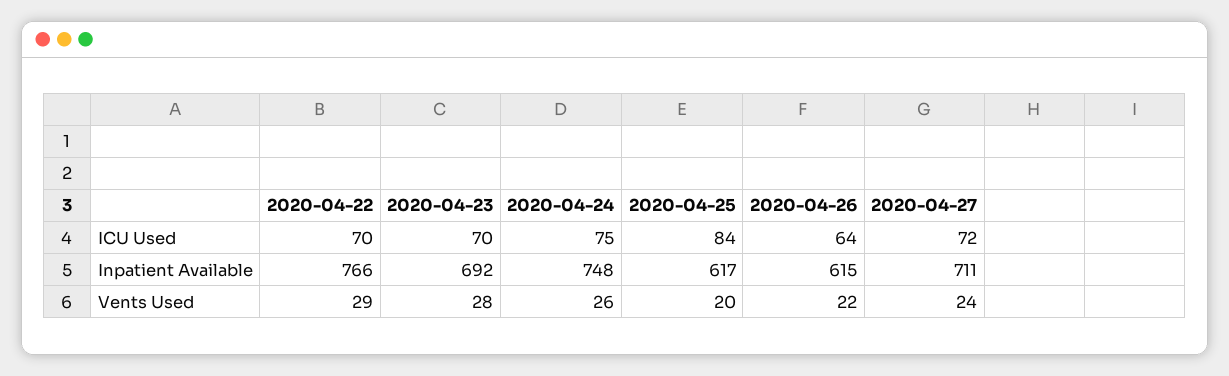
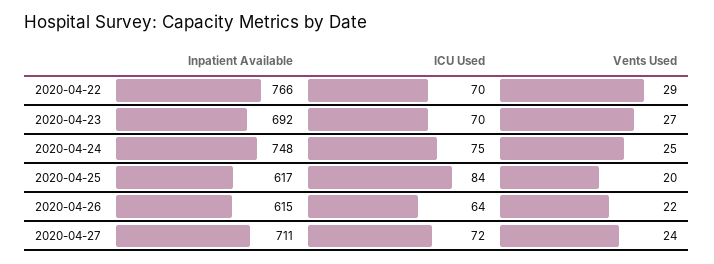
  {
    "2020-04-22": {
      "ICU Used": 70,
      "Inpatient Available": 766,
      "Vents Used": 29
    },
    "2020-04-23": {
      "ICU Used": 70,
      "Inpatient Available": 692,
-     "Vents Used": 28
+     "Vents Used": 27
    },
    "2020-04-24": {
      "ICU Used": 75,
      "Inpatient Available": 748,
-     "Vents Used": 26
+     "Vents Used": 25
    },
    "2020-04-25": {
      "ICU Used": 84,
      "Inpatient Available": 617,
      "Vents Used": 20
    },
    "2020-04-26": {
      "ICU Used": 64,
      "Inpatient Available": 615,
      "Vents Used": 22
    },
    "2020-04-27": {
      "ICU Used": 72,
      "Inpatient Available": 711,
      "Vents Used": 24
    }
  }

